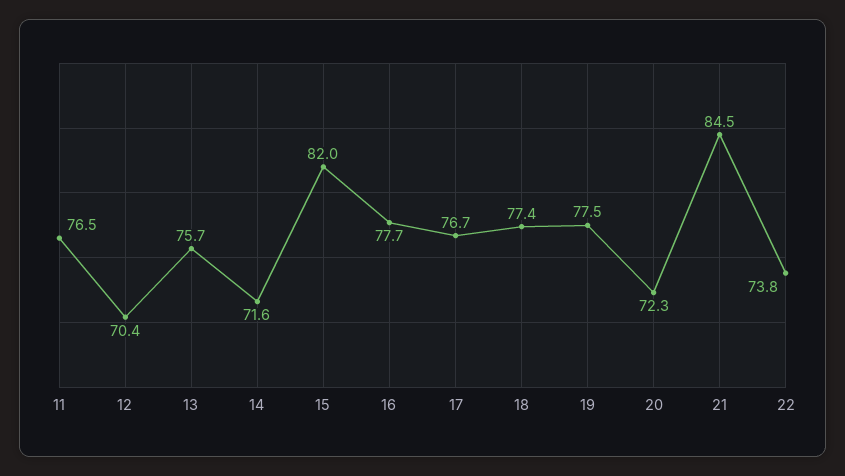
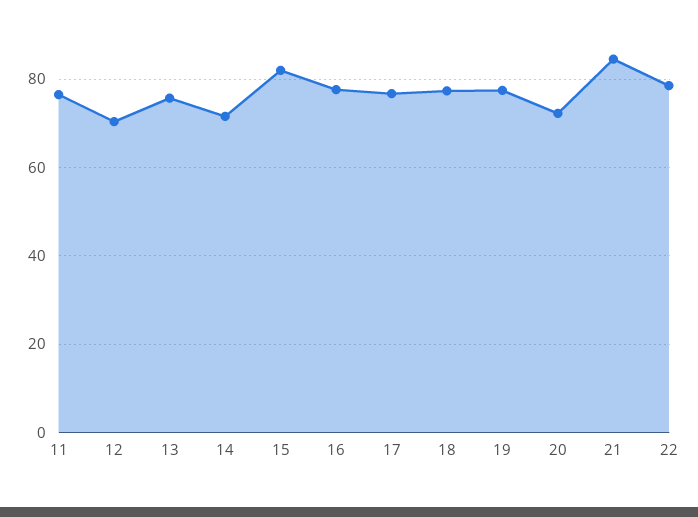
  {
    "11": 76.5,
    "12": 70.4,
    "13": 75.7,
    "14": 71.6,
    "15": 82,
    "16": 77.7,
    "17": 76.7,
    "18": 77.4,
    "19": 77.5,
    "20": 72.3,
    "21": 84.5,
-   "22": 73.8
+   "22": 78
  }

